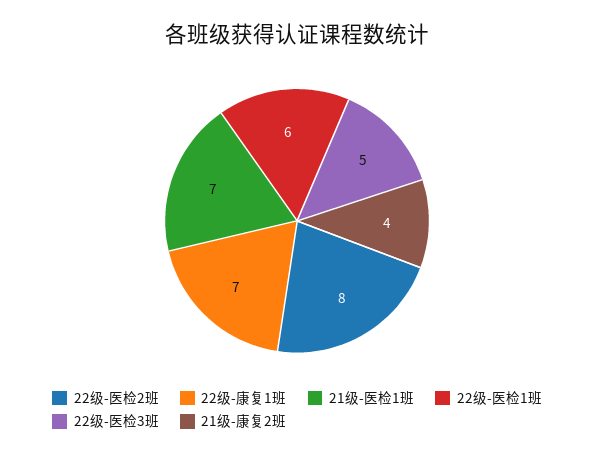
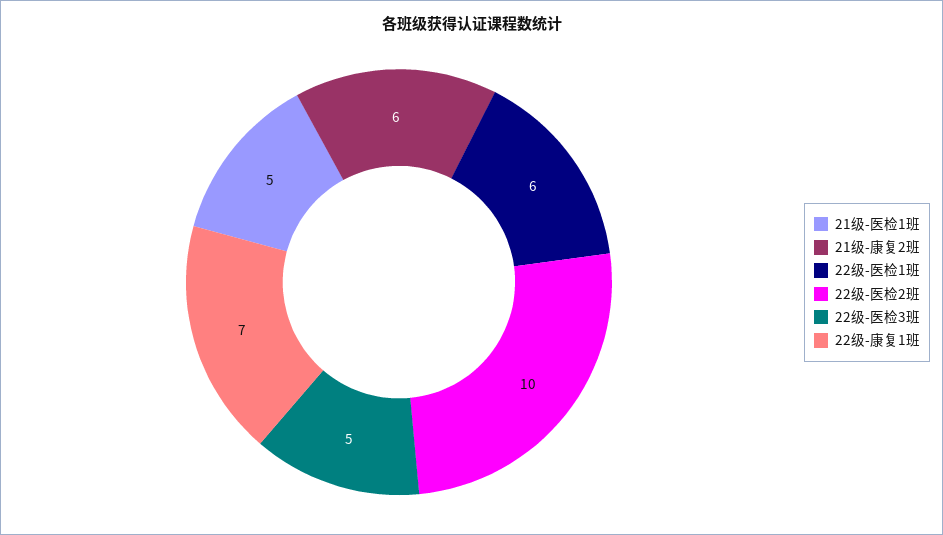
  {
-   "22级-医检2班": 8,
+   "22级-医检2班": 10,
    "22级-康复1班": 7,
-   "21级-医检1班": 7,
+   "21级-医检1班": 5,
    "22级-医检1班": 6,
    "22级-医检3班": 5,
-   "21级-康复2班": 4
+   "21级-康复2班": 6
  }

